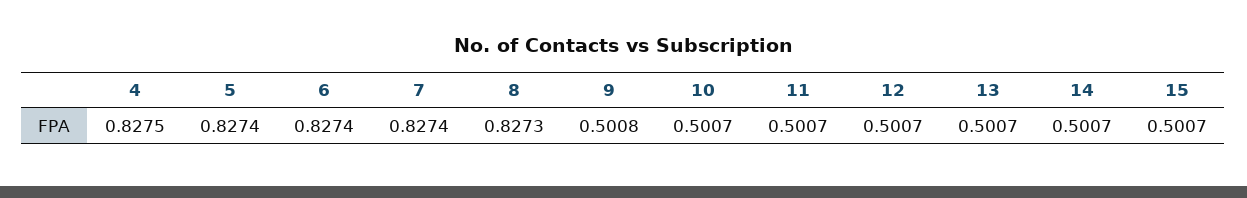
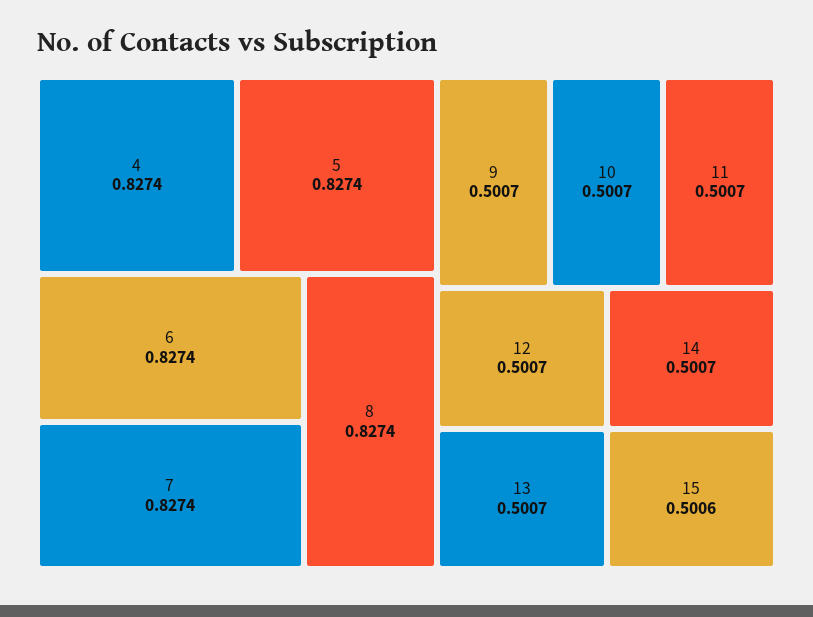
  {
-   "4": 0.8275,
+   "4": 0.8274,
    "5": 0.8274,
    "6": 0.8274,
    "7": 0.8274,
-   "8": 0.8273,
+   "8": 0.8274,
-   "9": 0.5008,
+   "9": 0.5007,
    "10": 0.5007,
    "11": 0.5007,
    "12": 0.5007,
    "13": 0.5007,
    "14": 0.5007,
-   "15": 0.5007
+   "15": 0.5006
  }

